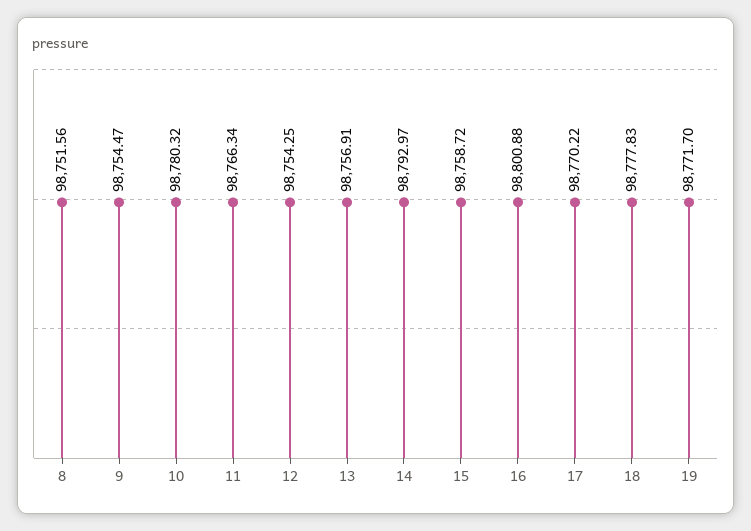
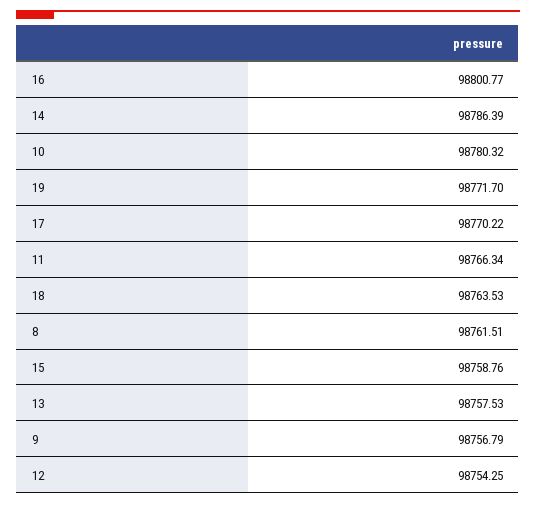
  {
-   "8": 98751.56,
+   "8": 98761.51,
-   "9": 98754.47,
+   "9": 98756.79,
    "10": 98780.32,
    "11": 98766.34,
    "12": 98754.25,
-   "13": 98756.91,
+   "13": 98757.53,
-   "14": 98792.97,
+   "14": 98786.39,
-   "15": 98758.72,
+   "15": 98758.76,
-   "16": 98800.88,
+   "16": 98800.77,
    "17": 98770.22,
-   "18": 98777.83,
+   "18": 98763.53,
    "19": 98771.7
  }

